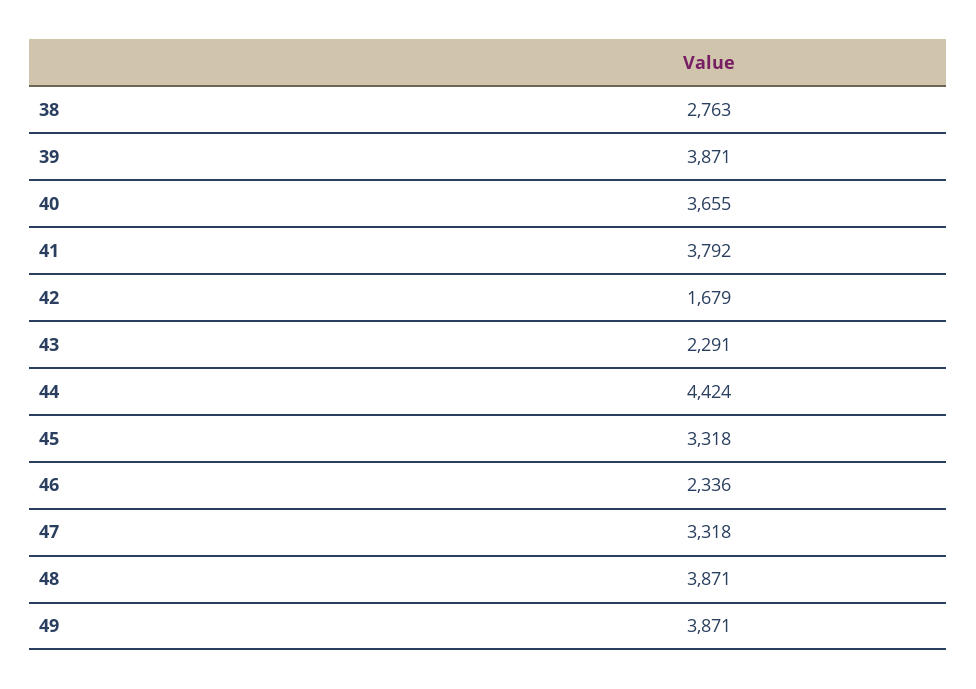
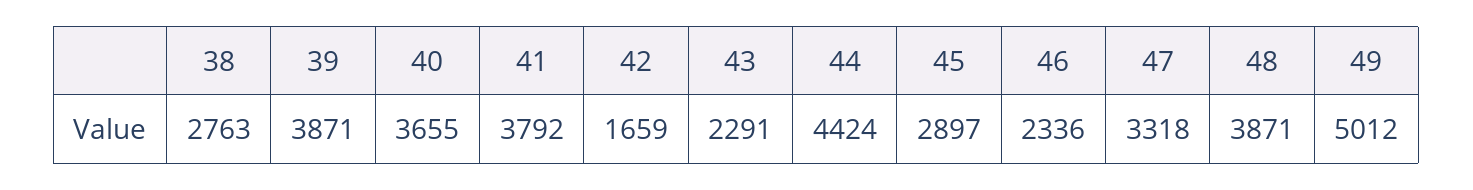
  {
    "38": 2763,
    "39": 3871,
    "40": 3655,
    "41": 3792,
-   "42": 1679,
+   "42": 1659,
    "43": 2291,
    "44": 4424,
-   "45": 3318,
+   "45": 2897,
    "46": 2336,
    "47": 3318,
    "48": 3871,
-   "49": 3871
+   "49": 5012
  }

